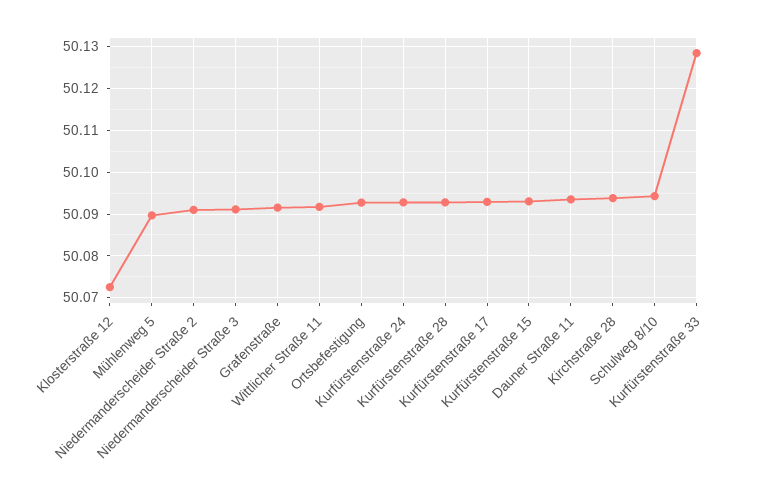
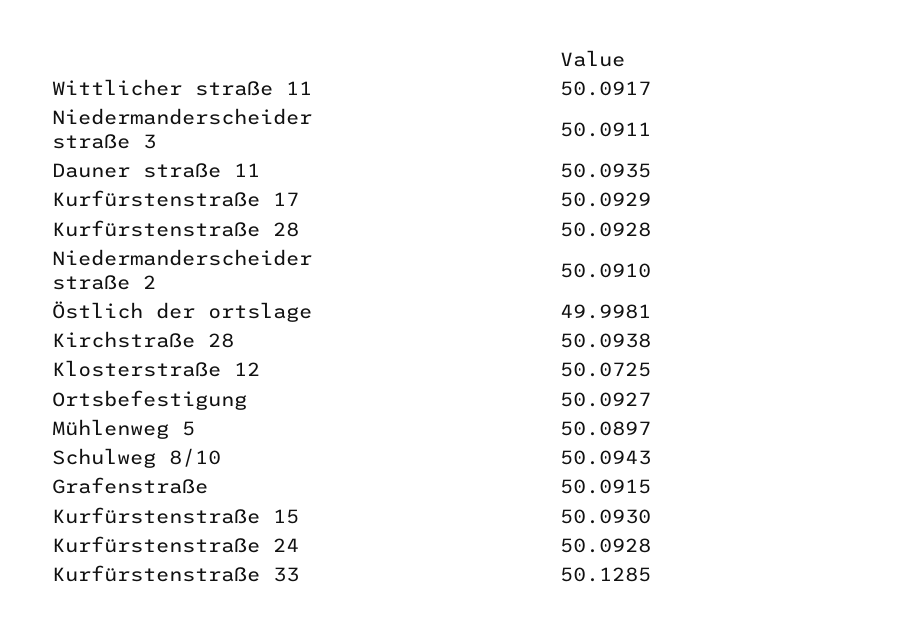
  {
    "Klosterstraße 12": 50.0725,
    "Mühlenweg 5": 50.0897,
    "Niedermanderscheider Straße 2": 50.091,
    "Niedermanderscheider Straße 3": 50.0911,
    "Grafenstraße": 50.0915,
    "Wittlicher Straße 11": 50.0917,
    "Ortsbefestigung": 50.0927,
    "Kurfürstenstraße 24": 50.0928,
    "Kurfürstenstraße 28": 50.0928,
    "Kurfürstenstraße 17": 50.0929,
    "Kurfürstenstraße 15": 50.093,
    "Dauner Straße 11": 50.0935,
    "Kirchstraße 28": 50.0938,
    "Schulweg 8/10": 50.0943,
-   "Kurfürstenstraße 33": 50.1285
+   "Kurfürstenstraße 33": 50.1285,
+   "Östlich der ortslage": 49.9981
  }

